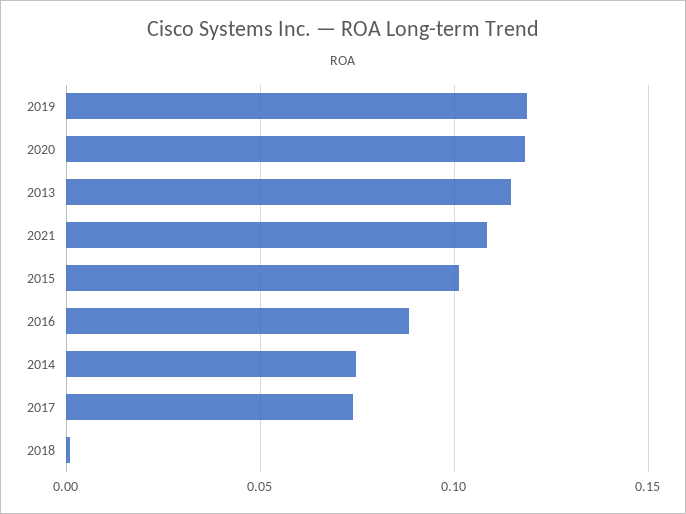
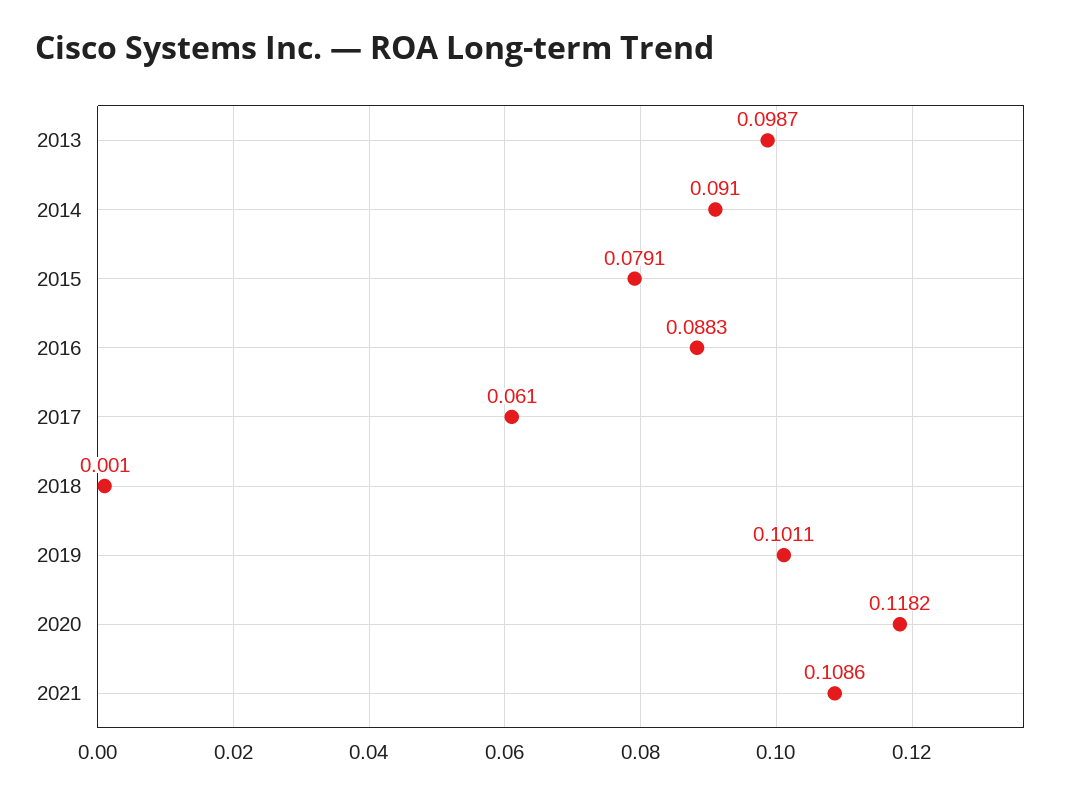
  {
-   "2019": 0.12,
+   "2019": 0.1011,
    "2020": 0.1182,
-   "2013": 0.115,
+   "2013": 0.0987,
    "2021": 0.1086,
-   "2015": 0.1,
+   "2015": 0.0791,
    "2016": 0.0883,
-   "2014": 0.075,
+   "2014": 0.091,
-   "2017": 0.075,
+   "2017": 0.061,
    "2018": 0.001
  }

